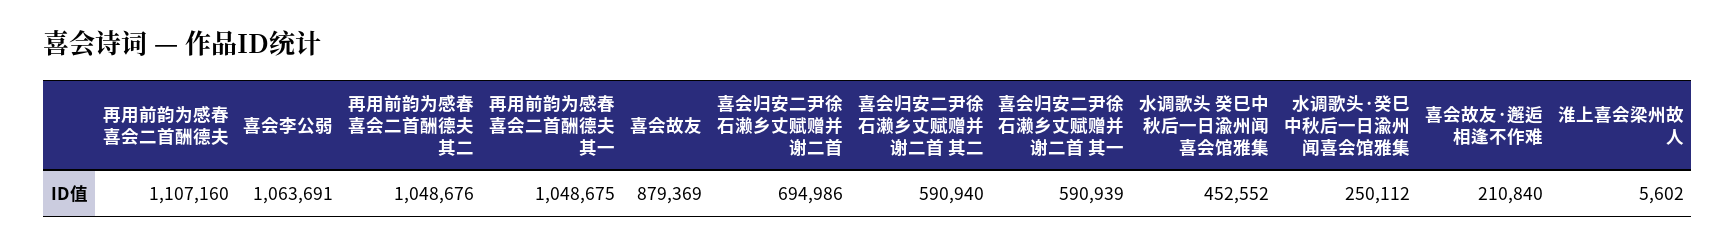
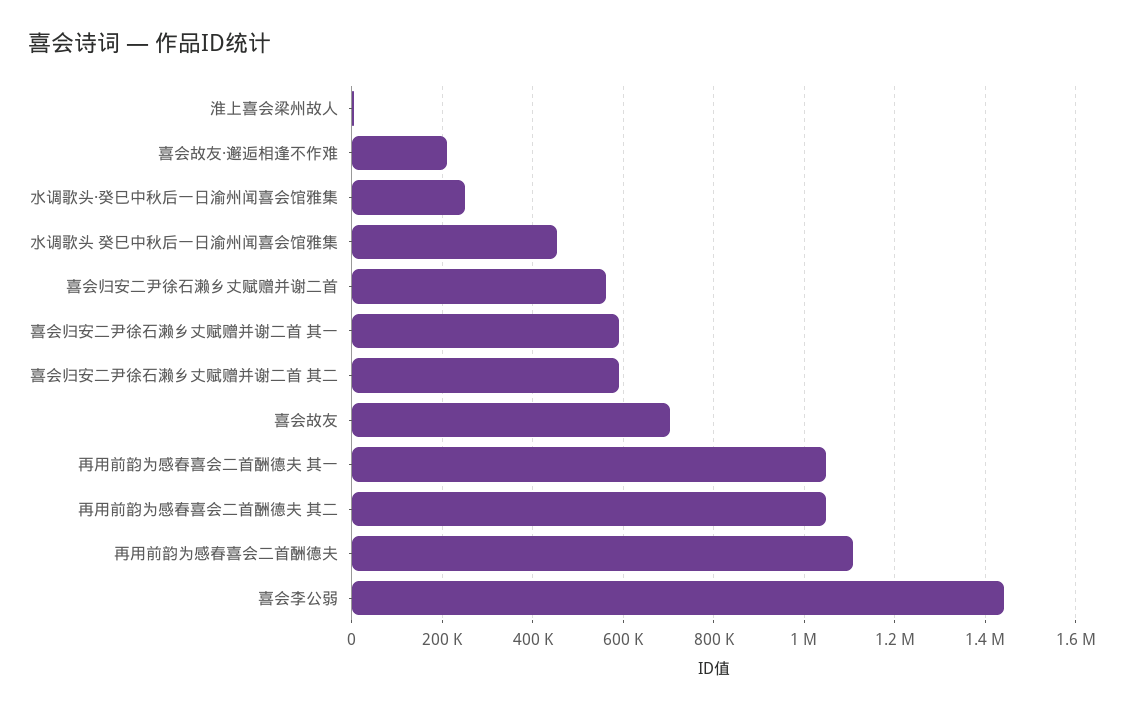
  {
    "再用前韵为感春喜会二首酬德夫": 1107160,
-   "喜会李公弱": 1063691,
+   "喜会李公弱": 1440000,
    "再用前韵为感春喜会二首酬德夫 其二": 1048676,
    "再用前韵为感春喜会二首酬德夫 其一": 1048675,
-   "喜会故友": 879369,
+   "喜会故友": 700000,
-   "喜会归安二尹徐石濑乡丈赋赠并谢二首": 694986,
+   "喜会归安二尹徐石濑乡丈赋赠并谢二首": 560000,
    "喜会归安二尹徐石濑乡丈赋赠并谢二首 其二": 590940,
    "喜会归安二尹徐石濑乡丈赋赠并谢二首 其一": 590939,
    "水调歌头 癸巳中秋后一日渝州闻喜会馆雅集": 452552,
    "水调歌头·癸巳中秋后一日渝州闻喜会馆雅集": 250112,
    "喜会故友·邂逅相逢不作难": 210840,
    "淮上喜会梁州故人": 5602
  }

